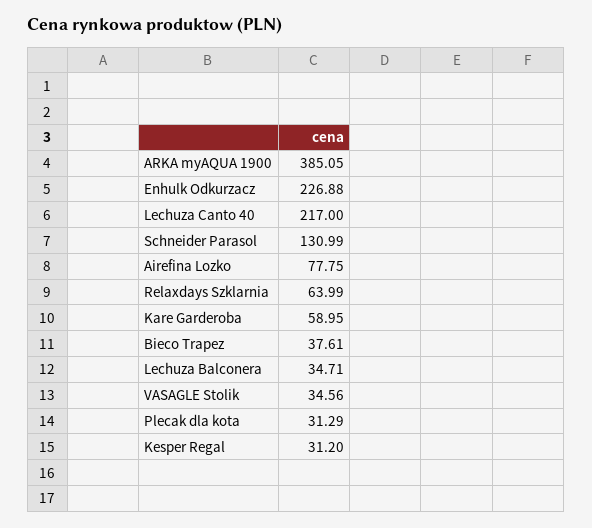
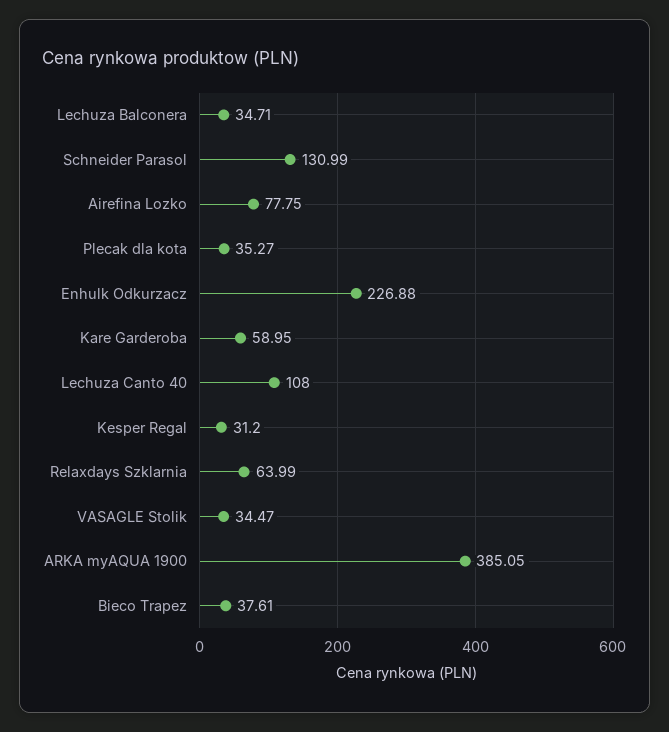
  {
    "ARKA myAQUA 1900": 385.05,
    "Enhulk Odkurzacz": 226.88,
-   "Lechuza Canto 40": 217,
+   "Lechuza Canto 40": 108,
    "Schneider Parasol": 130.99,
    "Airefina Lozko": 77.75,
    "Relaxdays Szklarnia": 63.99,
    "Kare Garderoba": 58.95,
    "Bieco Trapez": 37.61,
    "Lechuza Balconera": 34.71,
-   "VASAGLE Stolik": 34.56,
+   "VASAGLE Stolik": 34.47,
-   "Plecak dla kota": 31.29,
+   "Plecak dla kota": 35.27,
    "Kesper Regal": 31.2
  }

